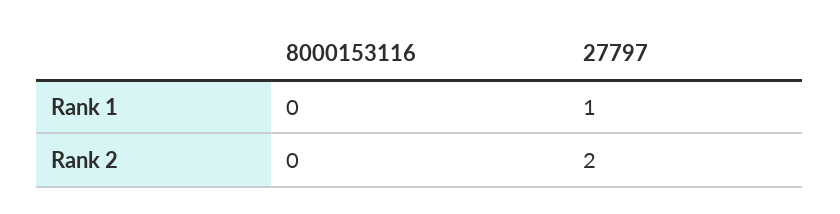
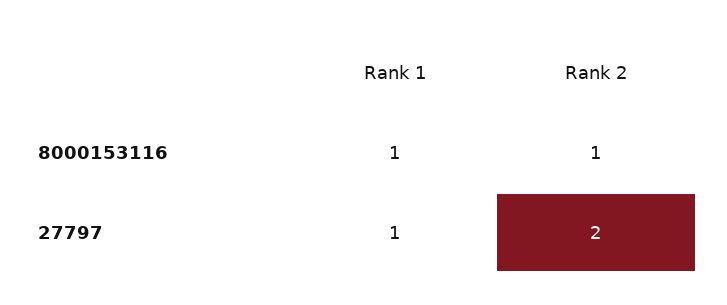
  {
    "8000153116": {
-     "Rank 1": 0,
+     "Rank 1": 1,
-     "Rank 2": 0
+     "Rank 2": 1
    },
    "27797": {
      "Rank 1": 1,
      "Rank 2": 2
    }
  }

